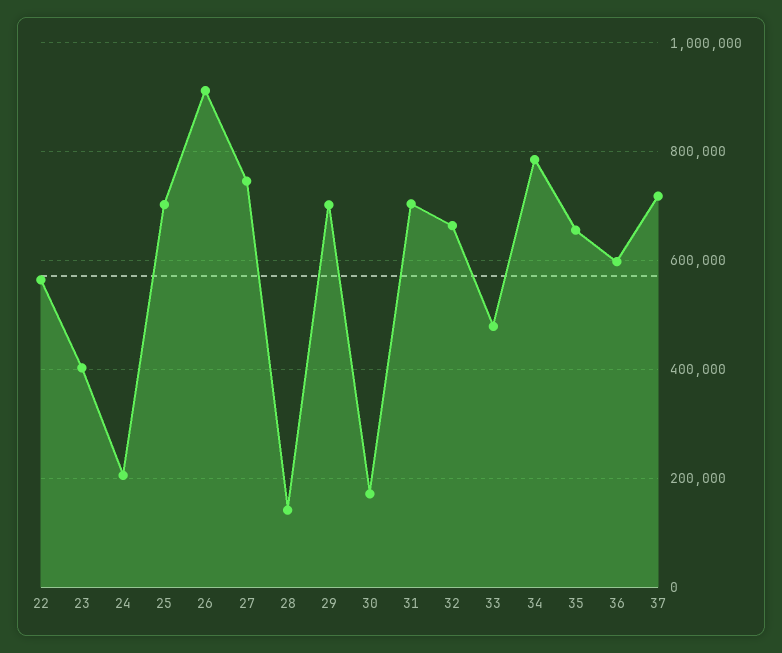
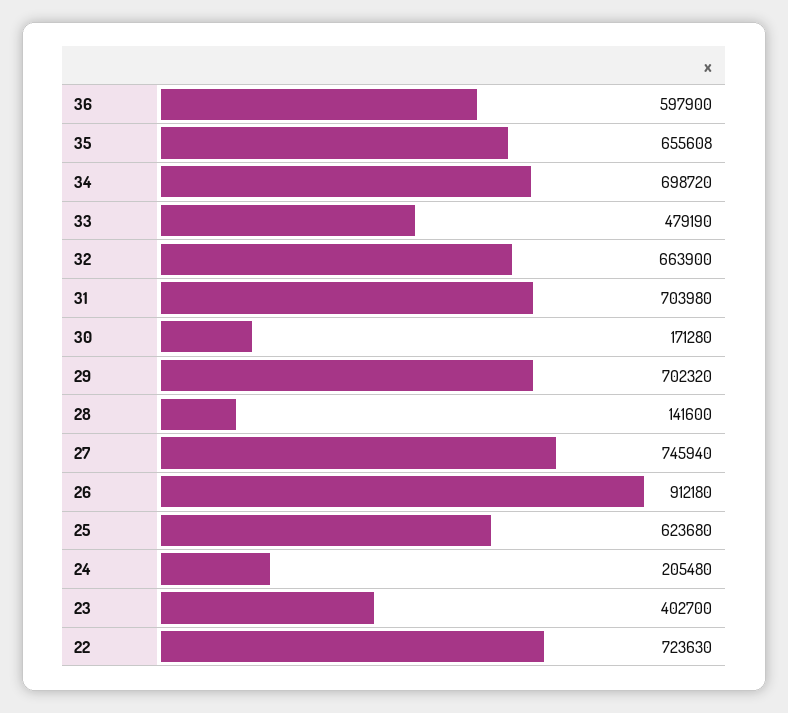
  {
-   "22": 560000,
+   "22": 723630,
    "23": 402700,
    "24": 205480,
-   "25": 700000,
+   "25": 623680,
    "26": 912180,
    "27": 745940,
    "28": 141600,
    "29": 702320,
    "30": 171280,
    "31": 703980,
    "32": 663900,
    "33": 479190,
-   "34": 780000,
+   "34": 698720,
    "35": 655608,
-   "36": 597900,
+   "36": 597900
-   "37": 720000
  }

